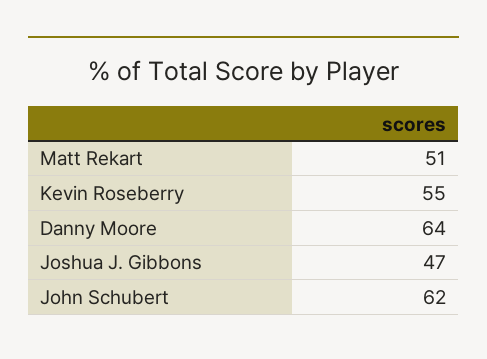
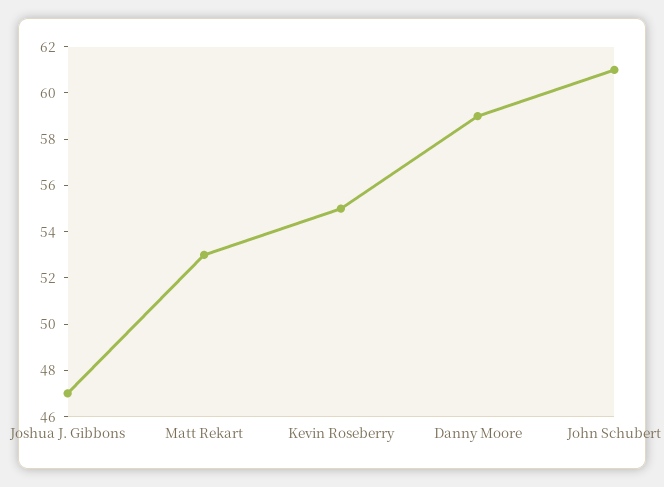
  {
-   "Matt Rekart": 51,
+   "Matt Rekart": 53,
    "Kevin Roseberry": 55,
-   "Danny Moore": 64,
+   "Danny Moore": 59,
    "Joshua J. Gibbons": 47,
-   "John Schubert": 62
+   "John Schubert": 61
  }

